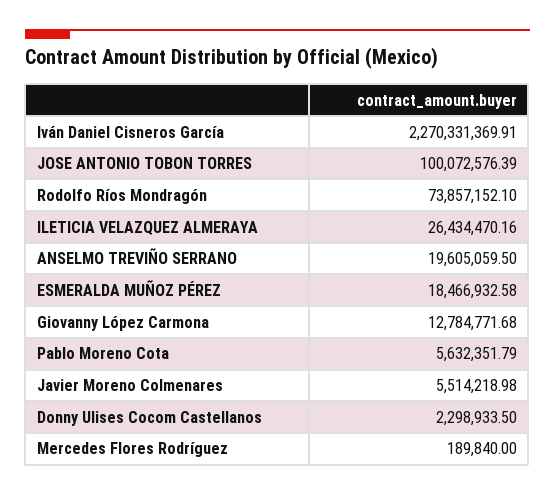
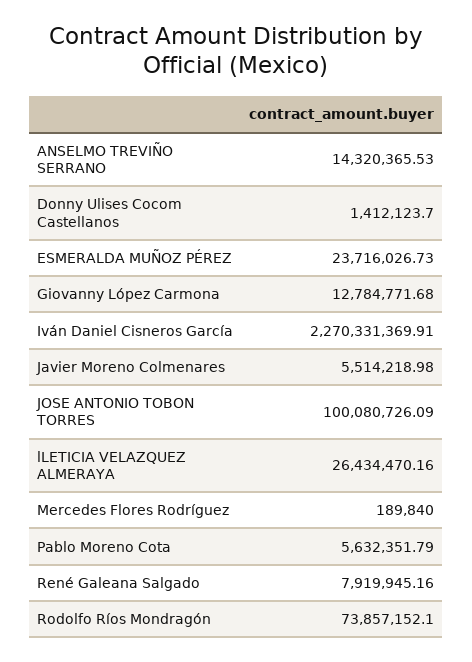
  {
    "Iván Daniel Cisneros García": 2270331369.91,
-   "JOSE ANTONIO TOBON TORRES": 100072576.39,
+   "JOSE ANTONIO TOBON TORRES": 100080726.09,
    "Rodolfo Ríos Mondragón": 73857152.1,
    "lLETICIA VELAZQUEZ ALMERAYA": 26434470.16,
-   "ANSELMO TREVIÑO SERRANO": 19605059.5,
+   "ANSELMO TREVIÑO SERRANO": 14320365.53,
-   "ESMERALDA MUÑOZ PÉREZ": 18466932.58,
+   "ESMERALDA MUÑOZ PÉREZ": 23716026.73,
    "Giovanny López Carmona": 12784771.68,
    "Pablo Moreno Cota": 5632351.79,
    "Javier Moreno Colmenares": 5514218.98,
-   "Donny Ulises Cocom Castellanos": 2298933.5,
+   "Donny Ulises Cocom Castellanos": 1412123.7,
-   "Mercedes Flores Rodríguez": 189840
+   "Mercedes Flores Rodríguez": 189840,
+   "René Galeana Salgado": 7919945.16
  }

